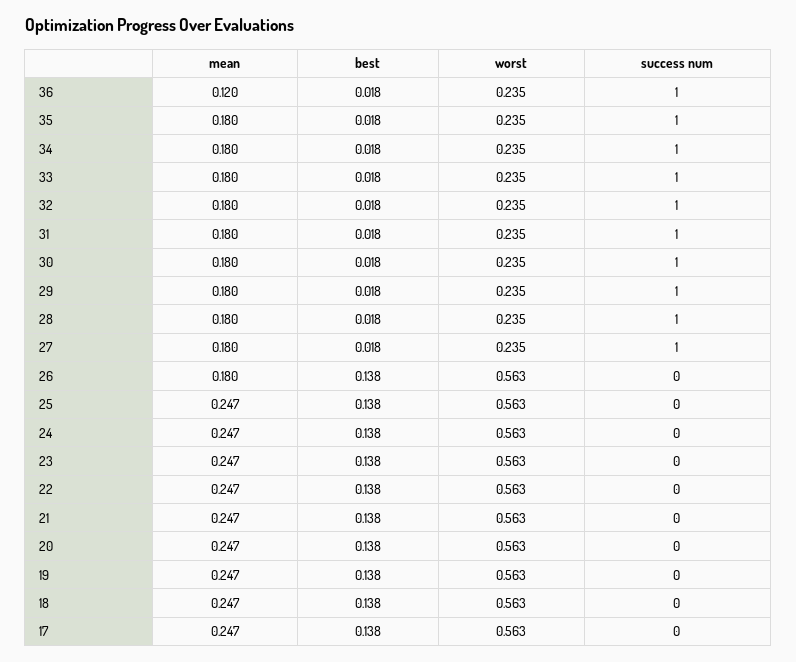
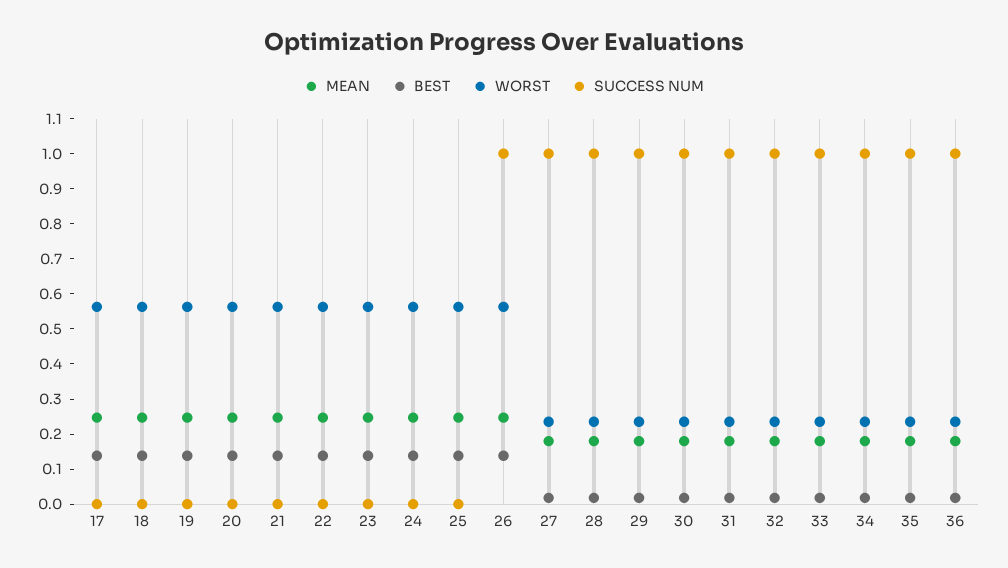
  {
    "mean": {
-     "36": 0.12,
+     "36": 0.175,
      "35": 0.18,
      "34": 0.18,
      "33": 0.18,
      "32": 0.18,
      "31": 0.18,
      "30": 0.18,
      "29": 0.18,
      "28": 0.18,
      "27": 0.18,
-     "26": 0.18,
+     "26": 0.25,
      "25": 0.247,
      "24": 0.247,
      "23": 0.247,
      "22": 0.247,
      "21": 0.247,
      "20": 0.247,
      "19": 0.247,
      "18": 0.247,
      "17": 0.247
    },
    "best": {
      "36": 0.018,
      "35": 0.018,
      "34": 0.018,
      "33": 0.018,
      "32": 0.018,
      "31": 0.018,
      "30": 0.018,
      "29": 0.018,
      "28": 0.018,
      "27": 0.018,
      "26": 0.138,
      "25": 0.138,
      "24": 0.138,
      "23": 0.138,
      "22": 0.138,
      "21": 0.138,
      "20": 0.138,
      "19": 0.138,
      "18": 0.138,
      "17": 0.138
    },
    "worst": {
      "36": 0.235,
      "35": 0.235,
      "34": 0.235,
      "33": 0.235,
      "32": 0.235,
      "31": 0.235,
      "30": 0.235,
      "29": 0.235,
      "28": 0.235,
      "27": 0.235,
      "26": 0.563,
      "25": 0.563,
      "24": 0.563,
      "23": 0.563,
      "22": 0.563,
      "21": 0.563,
      "20": 0.563,
      "19": 0.563,
      "18": 0.563,
      "17": 0.563
    },
    "success num": {
      "36": 1,
      "35": 1,
      "34": 1,
      "33": 1,
      "32": 1,
      "31": 1,
      "30": 1,
      "29": 1,
      "28": 1,
      "27": 1,
-     "26": 0,
+     "26": 1,
      "25": 0,
      "24": 0,
      "23": 0,
      "22": 0,
      "21": 0,
      "20": 0,
      "19": 0,
      "18": 0,
      "17": 0
    }
  }

